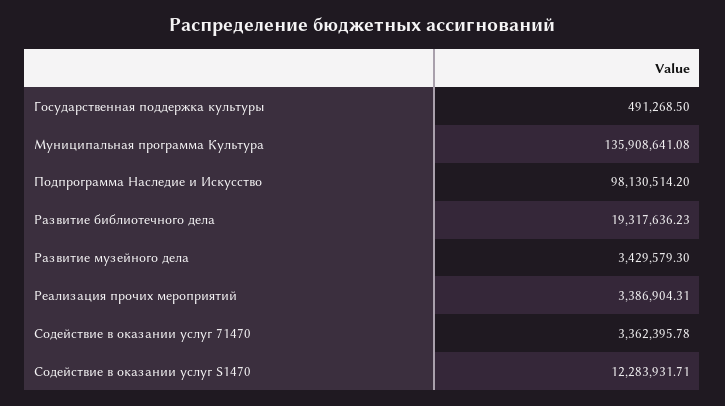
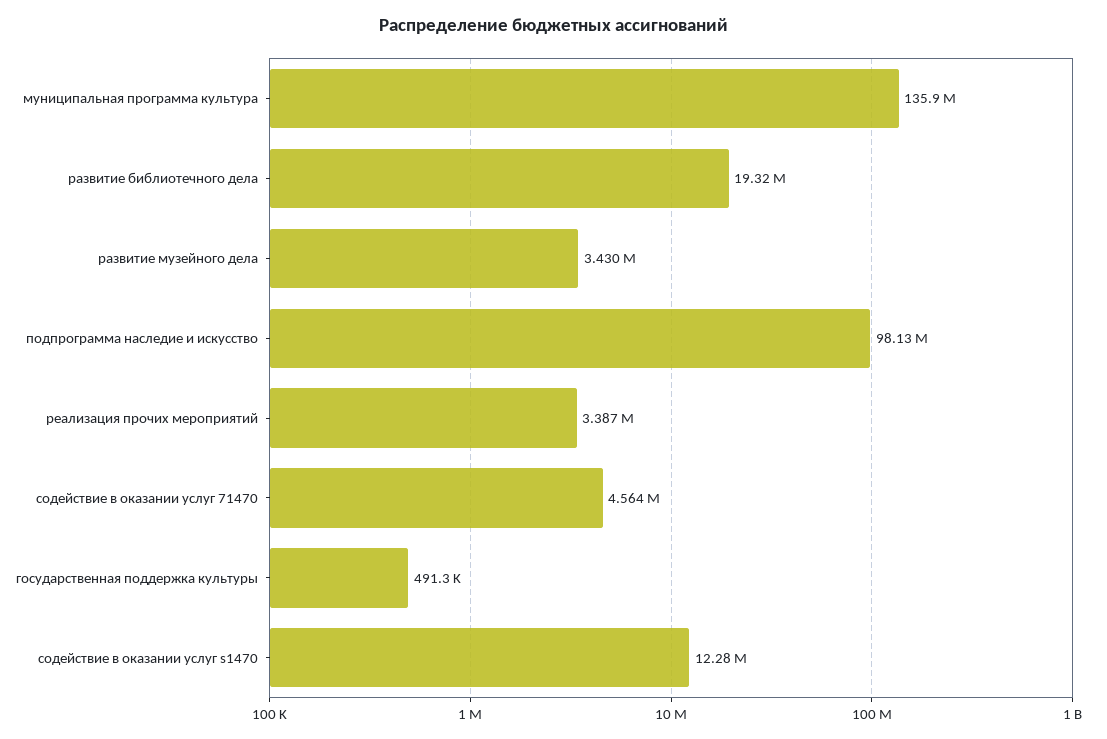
  {
    "Государственная поддержка культуры": 491268.5,
    "Муниципальная программа Культура": 135908641.08,
    "Подпрограмма Наследие и Искусство": 98130514.2,
    "Развитие библиотечного дела": 19317636.23,
    "Развитие музейного дела": 3429579.3,
    "Реализация прочих мероприятий": 3386904.31,
-   "Содействие в оказании услуг 71470": 3362395.78,
+   "Содействие в оказании услуг 71470": 4564000,
    "Содействие в оказании услуг S1470": 12283931.71
  }

